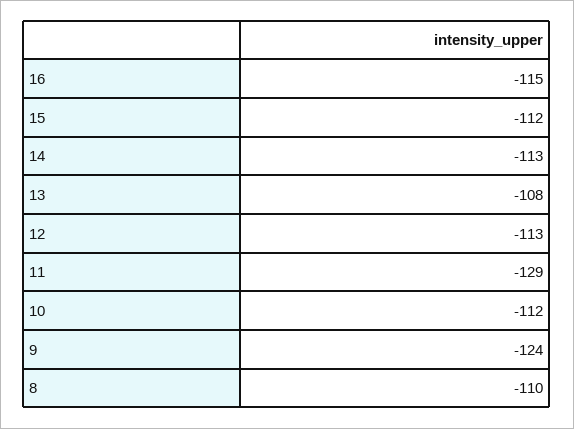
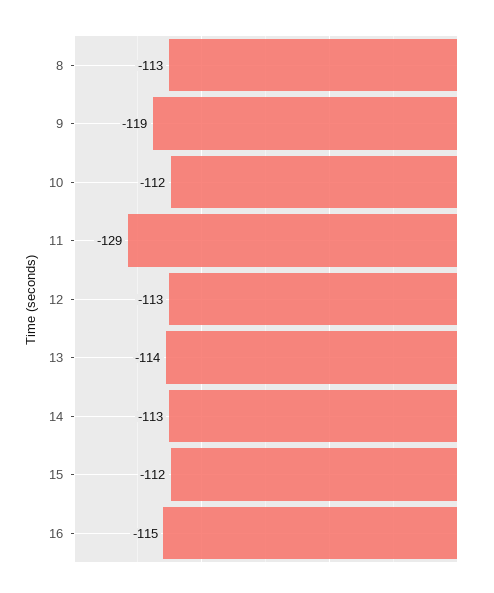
  {
    "16": -115,
    "15": -112,
    "14": -113,
-   "13": -108,
+   "13": -114,
    "12": -113,
    "11": -129,
    "10": -112,
-   "9": -124,
+   "9": -119,
-   "8": -110
+   "8": -113
  }

